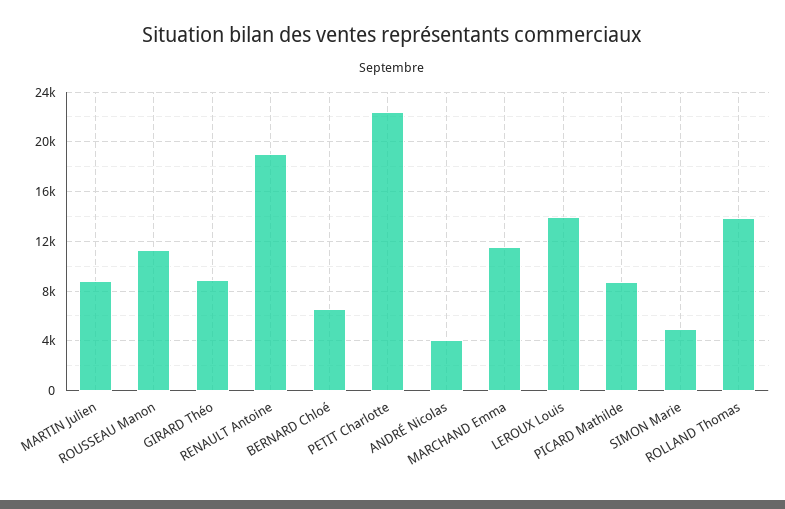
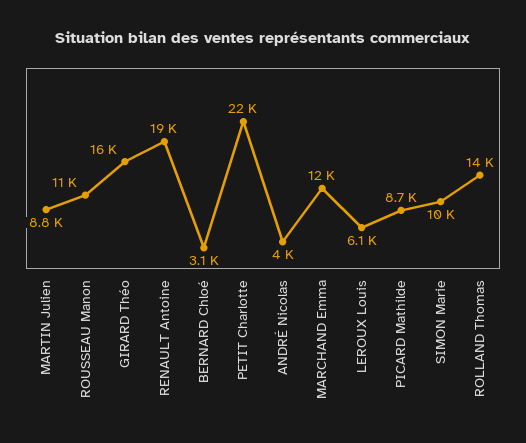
  {
    "MARTIN Julien": 8800,
    "ROUSSEAU Manon": 11000,
-   "GIRARD Théo": 9000,
+   "GIRARD Théo": 16000,
    "RENAULT Antoine": 19000,
-   "BERNARD Chloé": 6500,
+   "BERNARD Chloé": 3100,
    "PETIT Charlotte": 22000,
    "ANDRÉ Nicolas": 4000,
    "MARCHAND Emma": 12000,
-   "LEROUX Louis": 14000,
+   "LEROUX Louis": 6100,
    "PICARD Mathilde": 8700,
-   "SIMON Marie": 5000,
+   "SIMON Marie": 10000,
    "ROLLAND Thomas": 14000
  }

